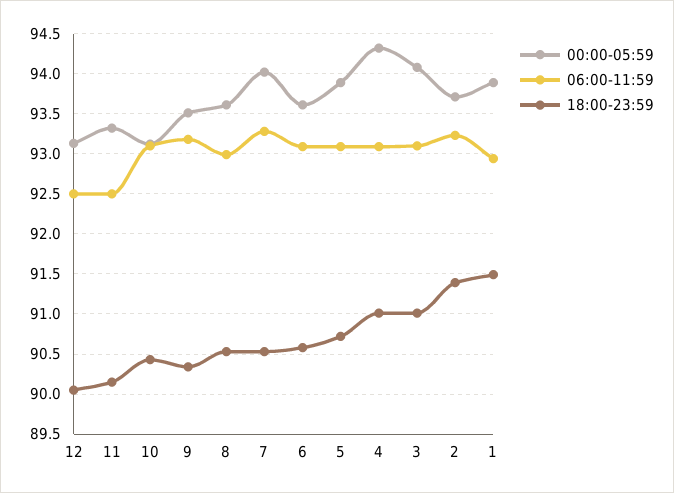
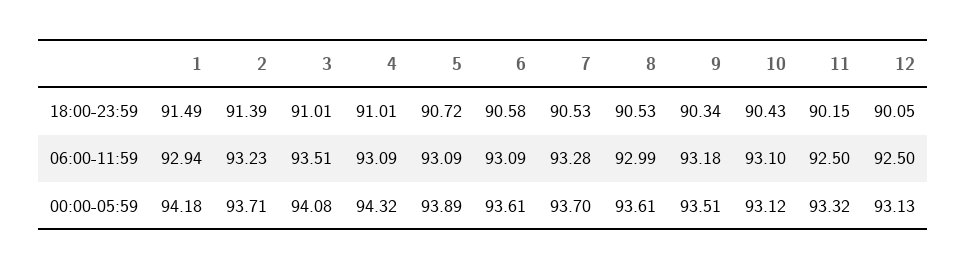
  {
    "00:00-05:59": {
      "12": 93.13,
      "11": 93.32,
      "10": 93.12,
      "9": 93.51,
      "8": 93.61,
-     "7": 94,
+     "7": 93.7,
      "6": 93.61,
      "5": 93.89,
      "4": 94.32,
      "3": 94.08,
      "2": 93.71,
-     "1": 93.9
+     "1": 94.18
    },
    "06:00-11:59": {
      "12": 92.5,
      "11": 92.5,
      "10": 93.1,
      "9": 93.18,
      "8": 92.99,
      "7": 93.28,
      "6": 93.09,
      "5": 93.09,
      "4": 93.09,
-     "3": 93.1,
+     "3": 93.51,
      "2": 93.23,
      "1": 92.94
    },
    "18:00-23:59": {
      "12": 90.05,
      "11": 90.15,
      "10": 90.43,
      "9": 90.34,
      "8": 90.53,
      "7": 90.53,
      "6": 90.58,
      "5": 90.72,
      "4": 91.01,
      "3": 91.01,
      "2": 91.39,
      "1": 91.49
    }
  }

